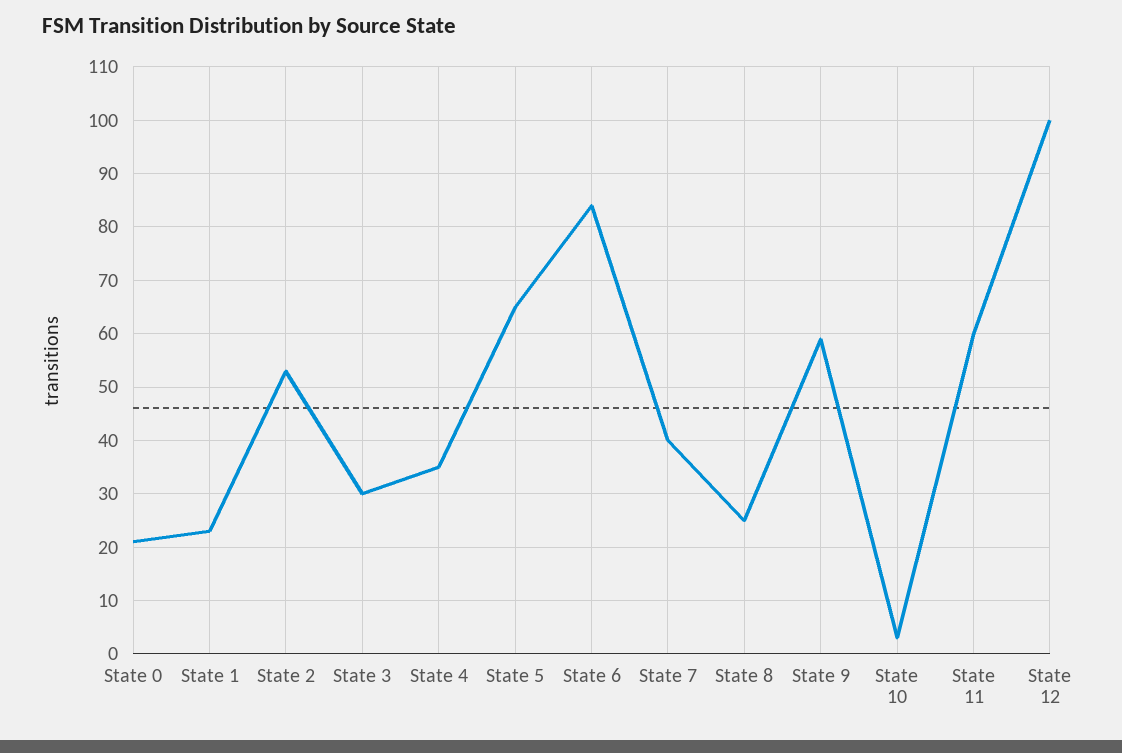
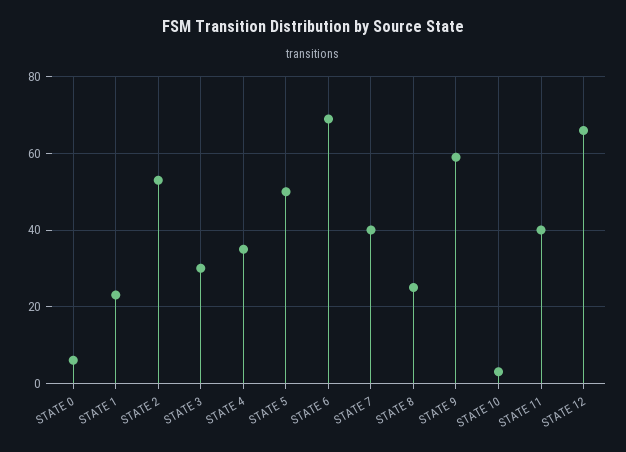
  {
-   "State 0": 20,
+   "State 0": 5,
    "State 1": 25,
    "State 2": 55,
    "State 3": 30,
    "State 4": 35,
-   "State 5": 65,
+   "State 5": 50,
-   "State 6": 85,
+   "State 6": 70,
    "State 7": 40,
    "State 8": 25,
    "State 9": 60,
    "State 10": 5,
-   "State 11": 60,
+   "State 11": 40,
-   "State 12": 100
+   "State 12": 65
  }

